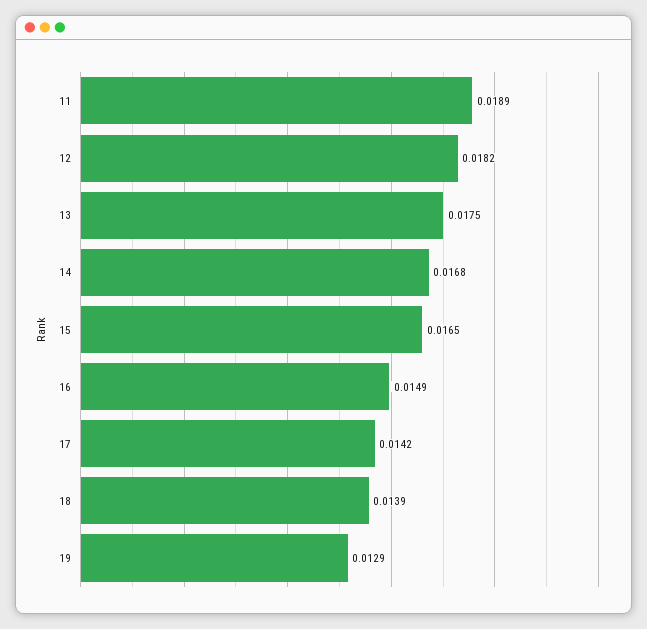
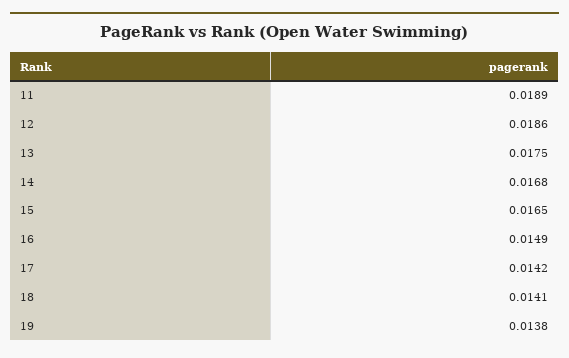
  {
    "11": 0.0189,
-   "12": 0.0182,
+   "12": 0.0186,
    "13": 0.0175,
    "14": 0.0168,
    "15": 0.0165,
    "16": 0.0149,
    "17": 0.0142,
-   "18": 0.0139,
+   "18": 0.0141,
-   "19": 0.0129
+   "19": 0.0138
  }

